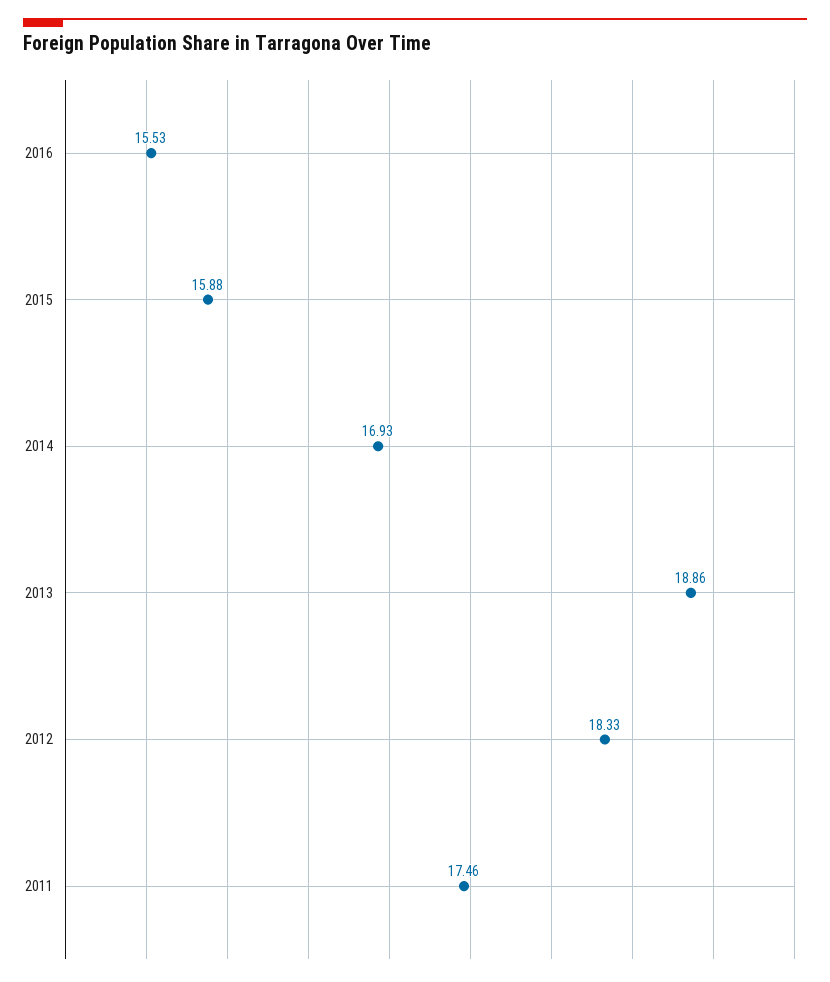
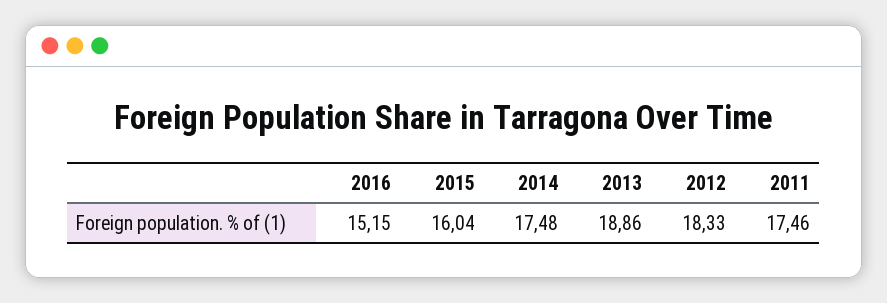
  {
-   "2016": 15.53,
+   "2016": 15.15,
-   "2015": 15.88,
+   "2015": 16.04,
-   "2014": 16.93,
+   "2014": 17.48,
    "2013": 18.86,
    "2012": 18.33,
    "2011": 17.46
  }

